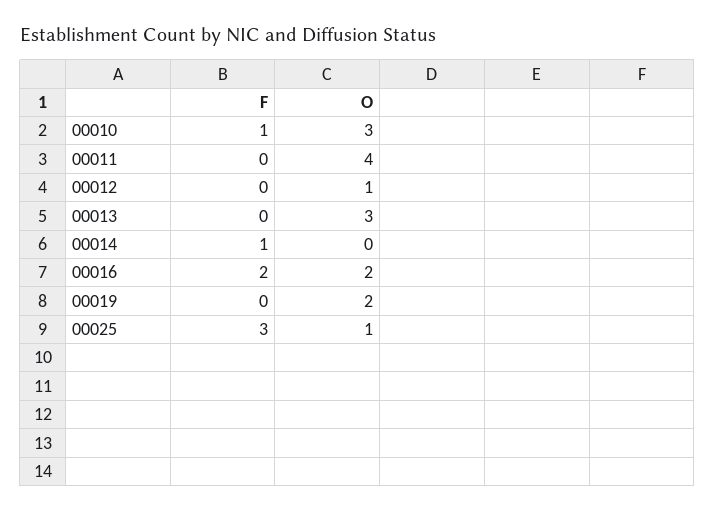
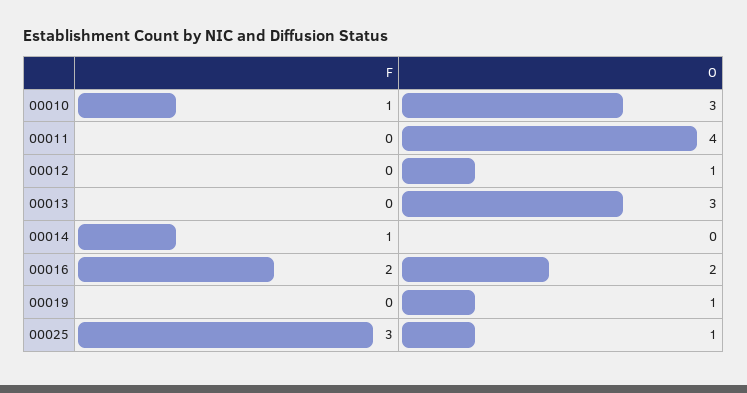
  {
    "F": {
      "00010": 1,
      "00011": 0,
      "00012": 0,
      "00013": 0,
      "00014": 1,
      "00016": 2,
      "00019": 0,
      "00025": 3
    },
    "O": {
      "00010": 3,
      "00011": 4,
      "00012": 1,
      "00013": 3,
      "00014": 0,
      "00016": 2,
-     "00019": 2,
+     "00019": 1,
      "00025": 1
    }
  }

